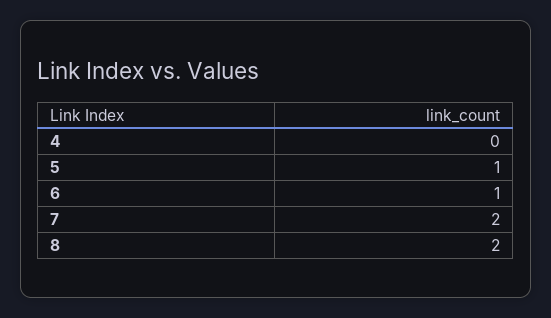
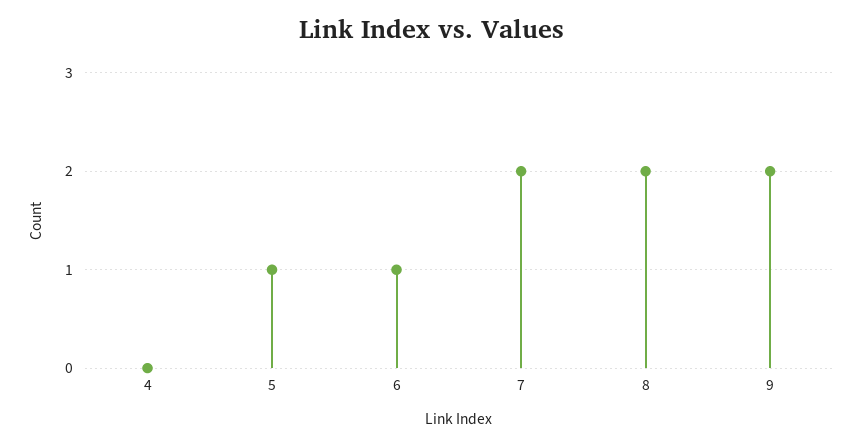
  {
    "4": 0,
    "5": 1,
    "6": 1,
    "7": 2,
-   "8": 2
+   "8": 2,
+   "9": 2
  }

